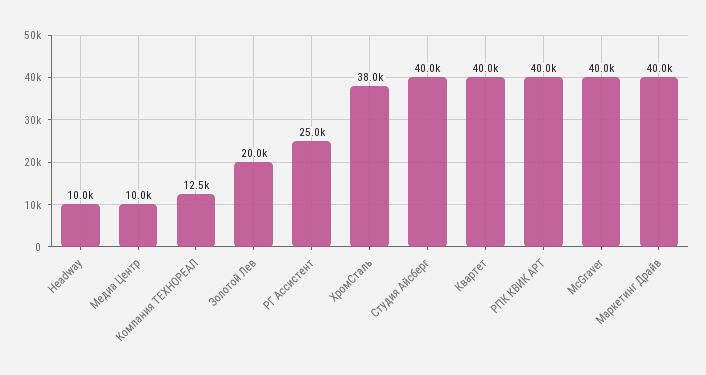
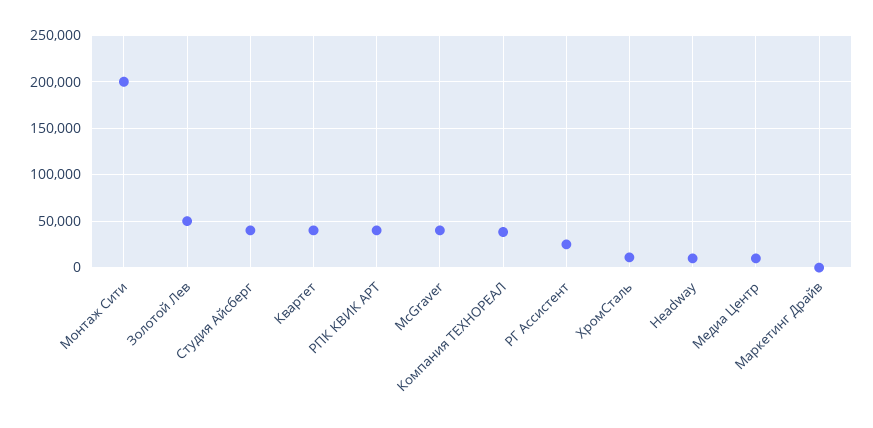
  {
    "Headway": 10000,
    "Медиа Центр": 10000,
-   "Компания ТЕХНОРЕАЛ": 12500,
+   "Компания ТЕХНОРЕАЛ": 40000,
-   "Золотой Лев": 20000,
+   "Золотой Лев": 50000,
    "РГ Ассистент": 25000,
-   "ХромСталь": 38000,
+   "ХромСталь": 10000,
    "Студия Айсберг": 40000,
    "Квартет": 40000,
    "РПК КВИК АРТ": 40000,
    "McGraver": 40000,
-   "Маркетинг Драйв": 40000
+   "Маркетинг Драйв": 0,
+   "Монтаж Сити": 200000
  }

